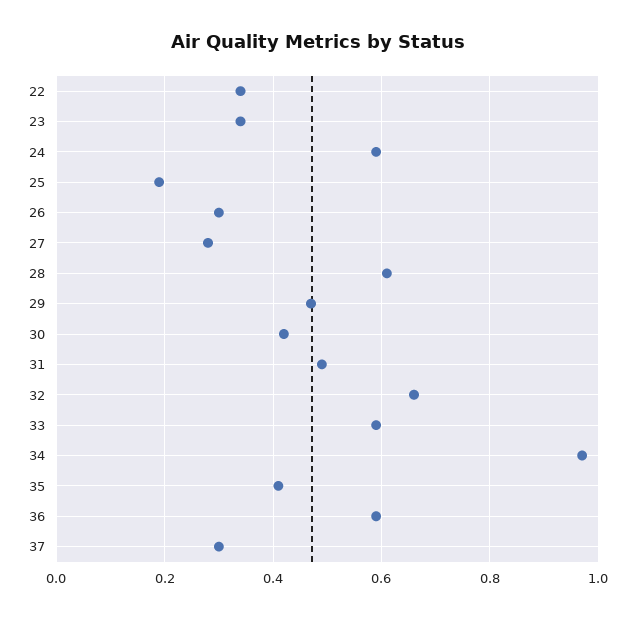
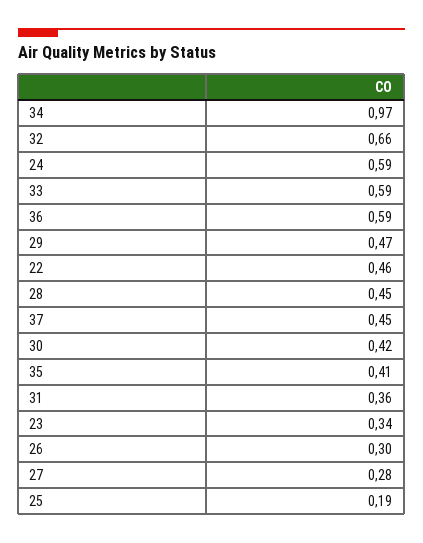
  {
-   "22": 0.35,
+   "22": 0.46,
    "23": 0.34,
    "24": 0.59,
    "25": 0.19,
    "26": 0.3,
    "27": 0.28,
-   "28": 0.6,
+   "28": 0.45,
    "29": 0.47,
    "30": 0.42,
-   "31": 0.5,
+   "31": 0.36,
    "32": 0.66,
    "33": 0.59,
    "34": 0.97,
    "35": 0.41,
    "36": 0.59,
-   "37": 0.3
+   "37": 0.45
  }

